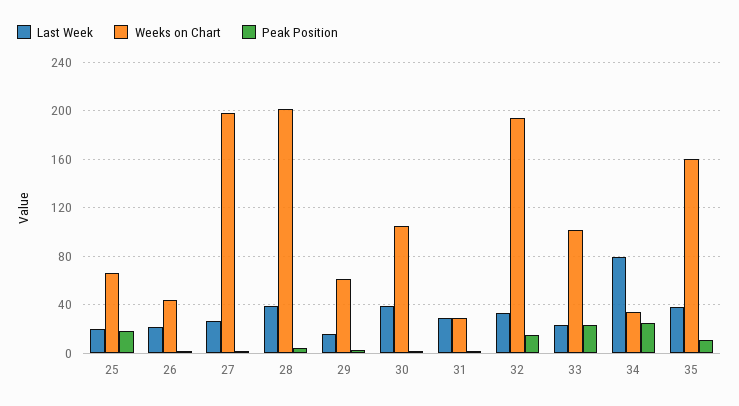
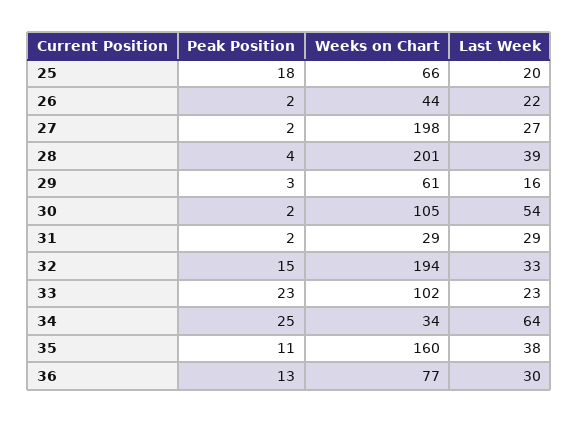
  {
    "Last Week": {
      "25": 20,
      "26": 22,
      "27": 27,
      "28": 39,
      "29": 16,
-     "30": 40,
+     "30": 54,
      "31": 29,
      "32": 33,
      "33": 23,
-     "34": 80,
+     "34": 64,
-     "35": 38
+     "35": 38,
+     "36": 30
    },
    "Weeks on Chart": {
      "25": 66,
      "26": 44,
      "27": 198,
      "28": 201,
      "29": 61,
      "30": 105,
      "31": 29,
      "32": 194,
      "33": 102,
      "34": 34,
-     "35": 160
+     "35": 160,
+     "36": 77
    },
    "Peak Position": {
      "25": 18,
      "26": 2,
      "27": 2,
      "28": 4,
      "29": 3,
      "30": 2,
      "31": 2,
      "32": 15,
      "33": 23,
      "34": 25,
-     "35": 11
+     "35": 11,
+     "36": 13
    }
  }

